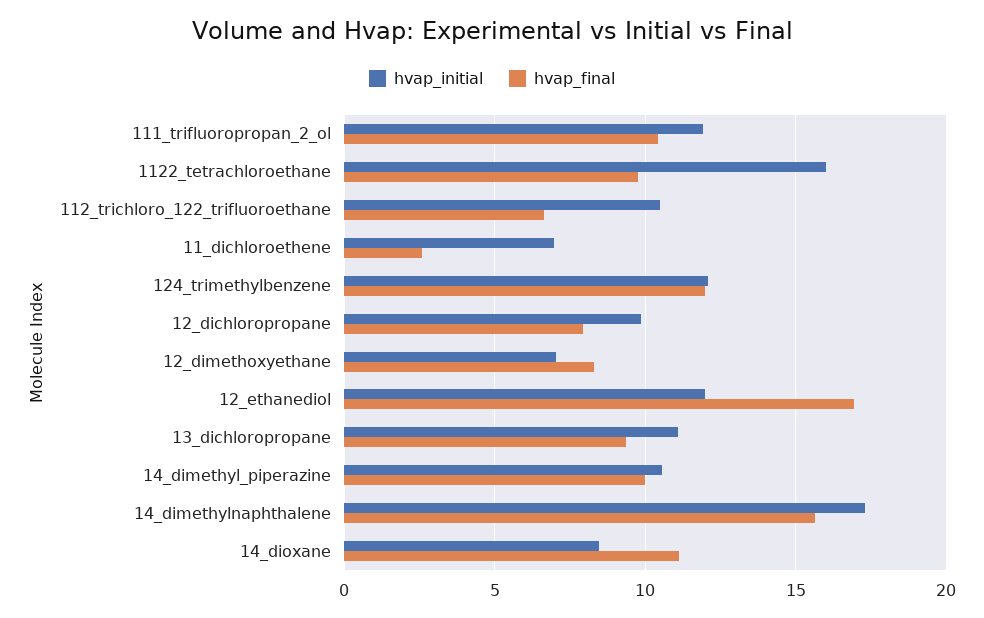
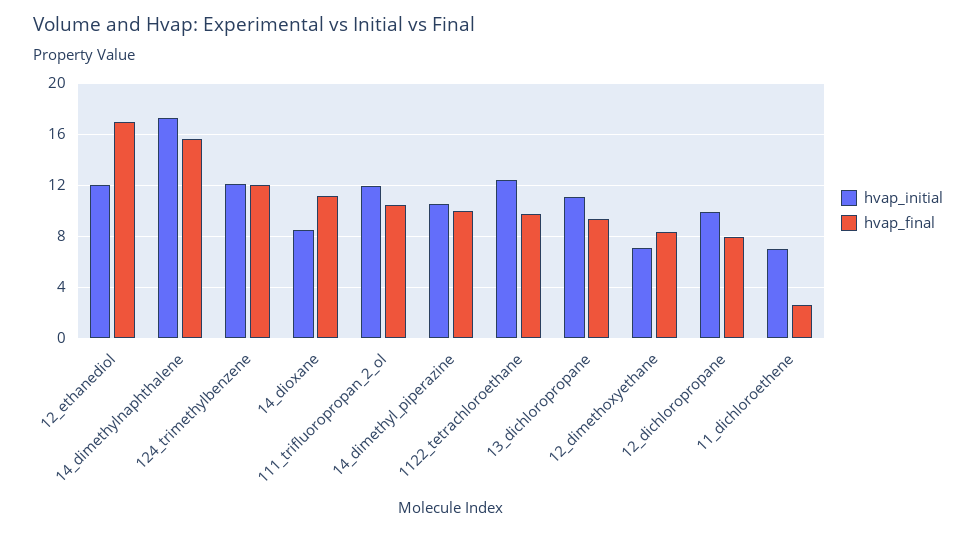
  {
    "hvap_initial": {
      "111_trifluoropropan_2_ol": 12,
-     "1122_tetrachloroethane": 16,
+     "1122_tetrachloroethane": 12.5,
-     "112_trichloro_122_trifluoroethane": 10.5,
      "11_dichloroethene": 7,
      "124_trimethylbenzene": 12,
      "12_dichloropropane": 10,
      "12_dimethoxyethane": 7,
      "12_ethanediol": 12,
      "13_dichloropropane": 11,
      "14_dimethyl_piperazine": 10.5,
      "14_dimethylnaphthalene": 17.5,
      "14_dioxane": 8.5
    },
    "hvap_final": {
      "111_trifluoropropan_2_ol": 10.5,
      "1122_tetrachloroethane": 10,
-     "112_trichloro_122_trifluoroethane": 6.5,
      "11_dichloroethene": 2.5,
      "124_trimethylbenzene": 12,
      "12_dichloropropane": 8,
      "12_dimethoxyethane": 8.5,
      "12_ethanediol": 17,
      "13_dichloropropane": 9.5,
      "14_dimethyl_piperazine": 10,
      "14_dimethylnaphthalene": 15.5,
      "14_dioxane": 11
    }
  }

